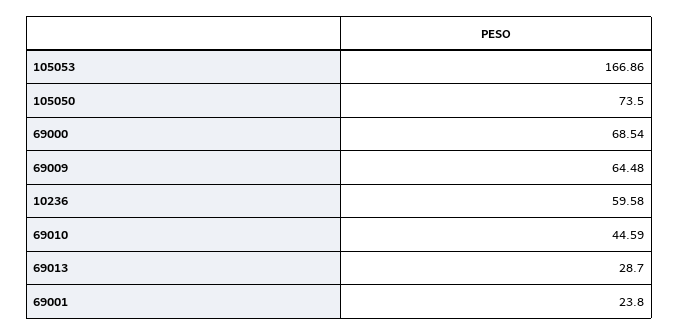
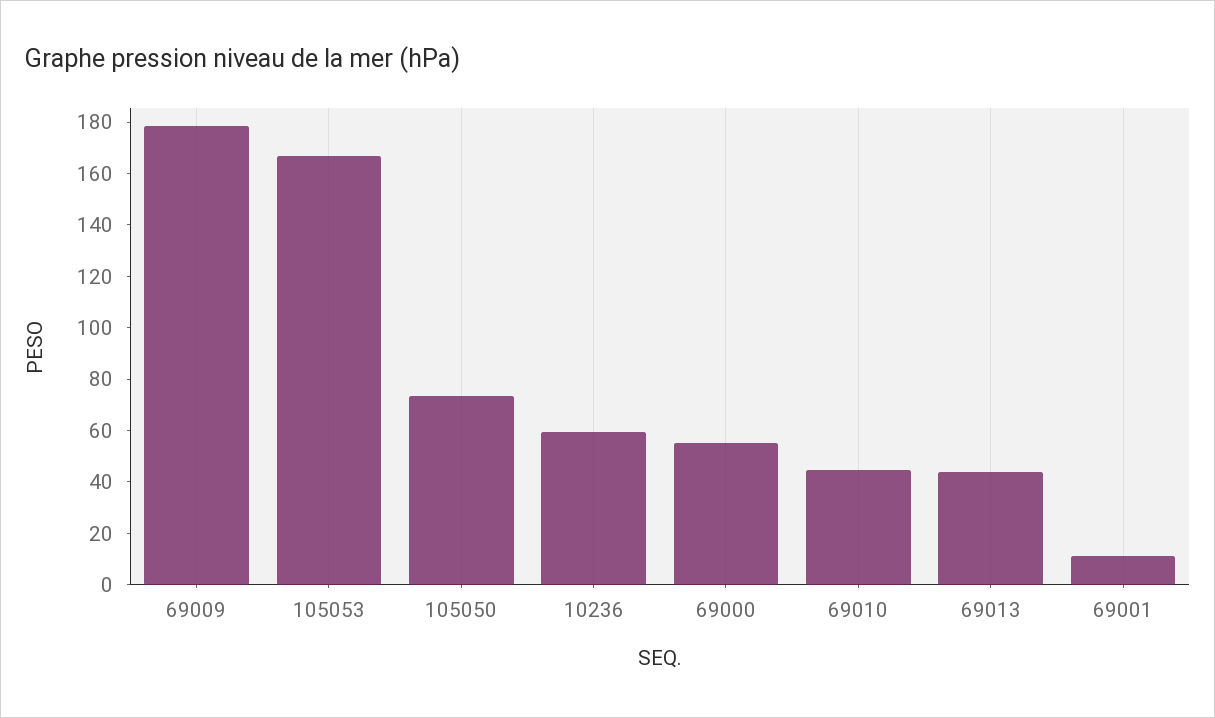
  {
    "105053": 166.86,
    "105050": 73.5,
-   "69000": 68.54,
+   "69000": 55,
-   "69009": 64.48,
+   "69009": 180,
    "10236": 59.58,
    "69010": 44.59,
-   "69013": 28.7,
+   "69013": 45,
-   "69001": 23.8
+   "69001": 10
  }

